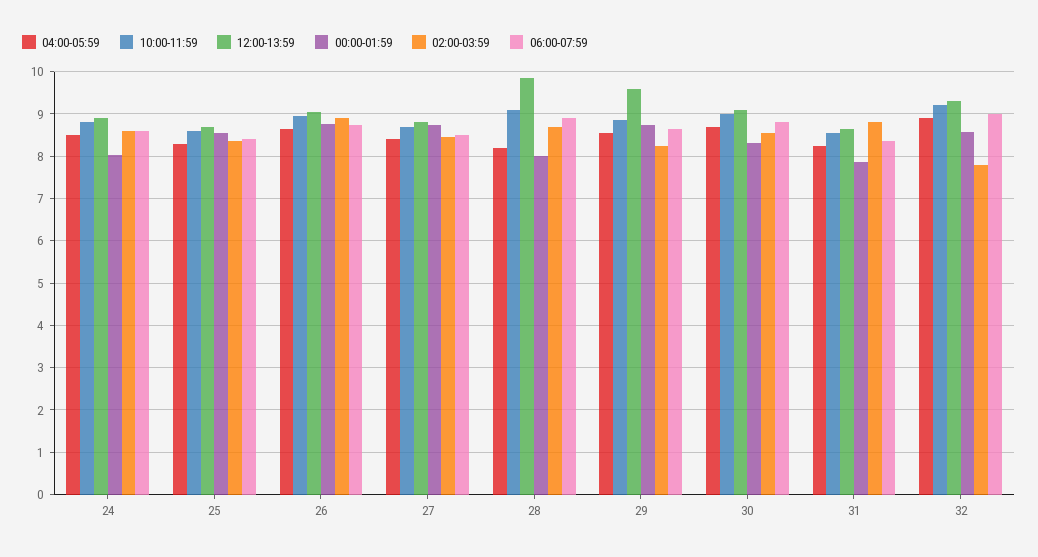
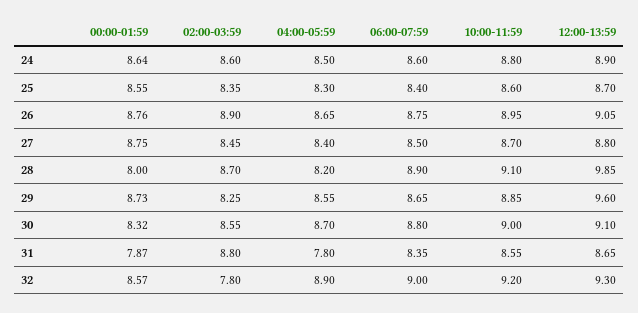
  {
    "04:00-05:59": {
      "24": 8.5,
      "25": 8.3,
      "26": 8.65,
      "27": 8.4,
      "28": 8.2,
      "29": 8.55,
      "30": 8.7,
-     "31": 8.2,
+     "31": 7.8,
      "32": 8.9
    },
    "10:00-11:59": {
      "24": 8.8,
      "25": 8.6,
      "26": 8.95,
      "27": 8.7,
      "28": 9.1,
      "29": 8.85,
      "30": 9,
      "31": 8.55,
      "32": 9.2
    },
    "12:00-13:59": {
      "24": 8.9,
      "25": 8.7,
      "26": 9.05,
      "27": 8.8,
      "28": 9.85,
      "29": 9.6,
      "30": 9.1,
      "31": 8.65,
      "32": 9.3
    },
    "00:00-01:59": {
-     "24": 8,
+     "24": 8.64,
      "25": 8.55,
      "26": 8.76,
      "27": 8.75,
      "28": 8,
      "29": 8.73,
      "30": 8.32,
      "31": 7.87,
      "32": 8.57
    },
    "02:00-03:59": {
      "24": 8.6,
      "25": 8.35,
      "26": 8.9,
      "27": 8.45,
      "28": 8.7,
      "29": 8.25,
      "30": 8.55,
      "31": 8.8,
      "32": 7.8
    },
    "06:00-07:59": {
      "24": 8.6,
      "25": 8.4,
      "26": 8.75,
      "27": 8.5,
      "28": 8.9,
      "29": 8.65,
      "30": 8.8,
      "31": 8.35,
      "32": 9
    }
  }

